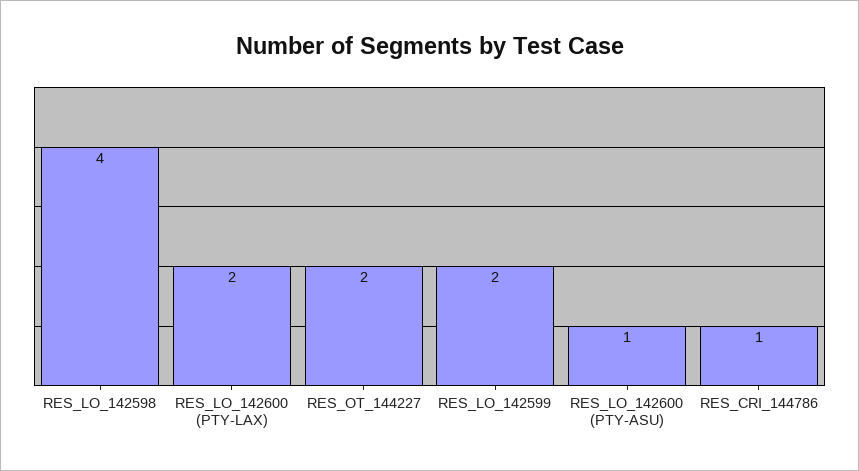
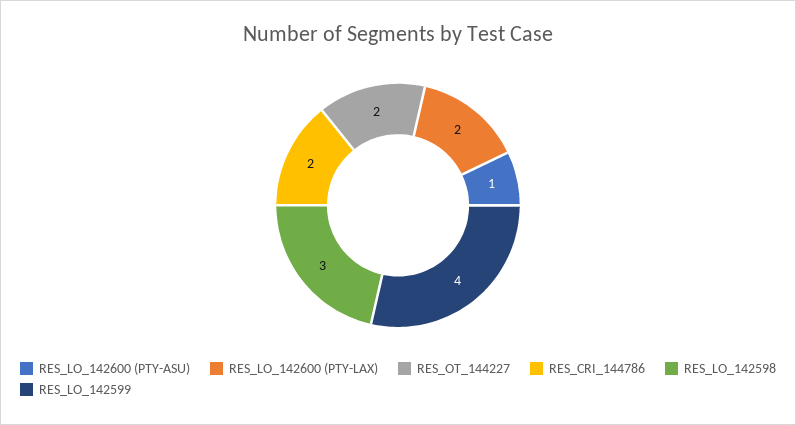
  {
-   "RES_LO_142598": 4,
+   "RES_LO_142598": 3,
    "RES_LO_142600 (PTY-LAX)": 2,
    "RES_OT_144227": 2,
-   "RES_LO_142599": 2,
+   "RES_LO_142599": 4,
    "RES_LO_142600 (PTY-ASU)": 1,
-   "RES_CRI_144786": 1
+   "RES_CRI_144786": 2
  }

